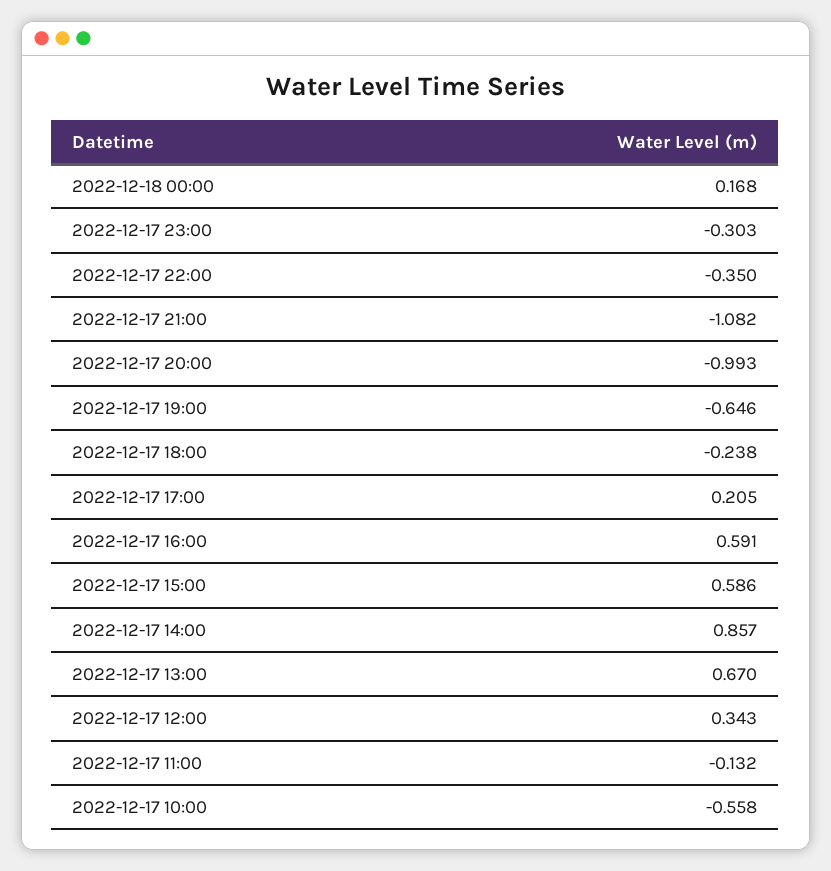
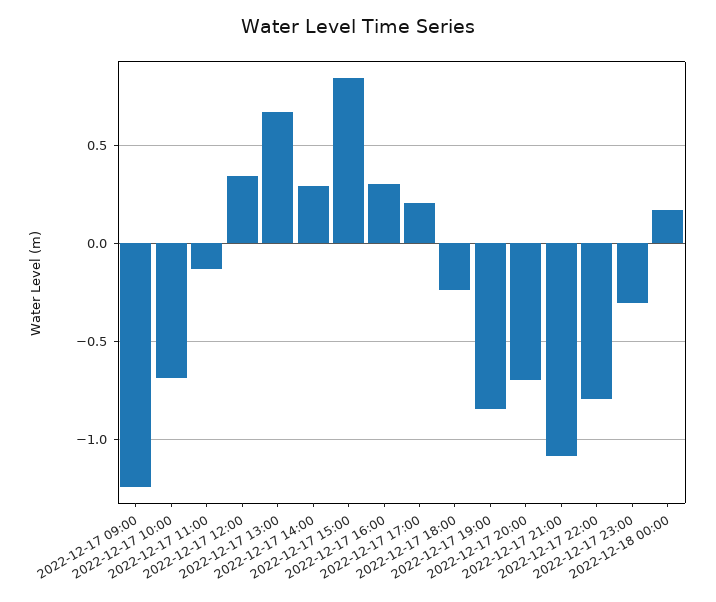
  {
    "2022-12-18 00:00": 0.168,
    "2022-12-17 23:00": -0.303,
-   "2022-12-17 22:00": -0.35,
+   "2022-12-17 22:00": -0.8,
    "2022-12-17 21:00": -1.082,
-   "2022-12-17 20:00": -0.993,
+   "2022-12-17 20:00": -0.7,
-   "2022-12-17 19:00": -0.646,
+   "2022-12-17 19:00": -0.85,
    "2022-12-17 18:00": -0.238,
    "2022-12-17 17:00": 0.205,
-   "2022-12-17 16:00": 0.591,
+   "2022-12-17 16:00": 0.3,
-   "2022-12-17 15:00": 0.586,
+   "2022-12-17 15:00": 0.85,
-   "2022-12-17 14:00": 0.857,
+   "2022-12-17 14:00": 0.3,
    "2022-12-17 13:00": 0.67,
    "2022-12-17 12:00": 0.343,
    "2022-12-17 11:00": -0.132,
-   "2022-12-17 10:00": -0.558
+   "2022-12-17 10:00": -0.7,
+   "2022-12-17 09:00": -1.25
  }

